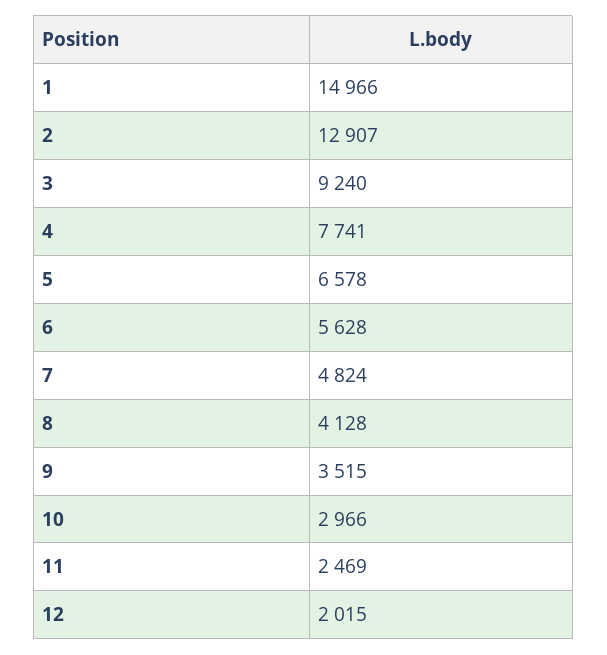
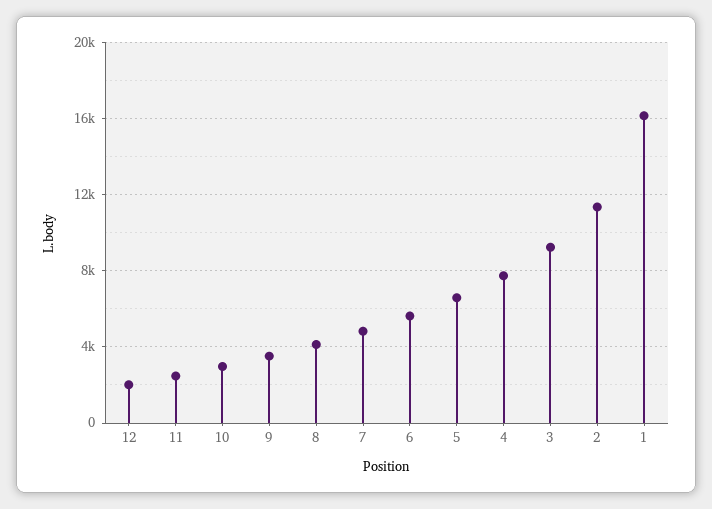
  {
-   "1": 14966,
+   "1": 16000,
-   "2": 12907,
+   "2": 11500,
    "3": 9240,
    "4": 7741,
    "5": 6578,
    "6": 5628,
    "7": 4824,
    "8": 4128,
    "9": 3515,
    "10": 2966,
    "11": 2469,
    "12": 2015
  }

